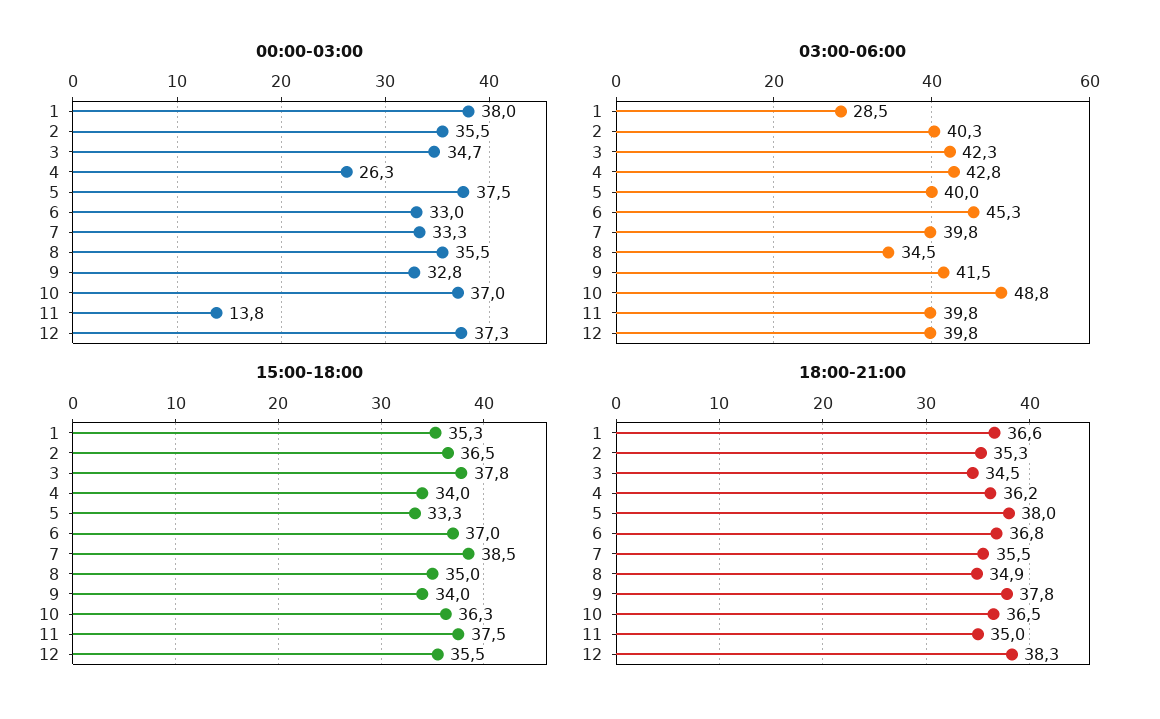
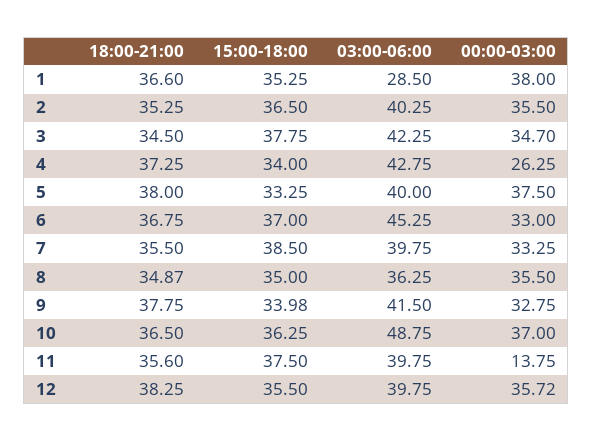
  {
    "00:00-03:00": {
      "1": 38,
      "2": 35.5,
      "3": 34.7,
      "4": 26.25,
      "5": 37.5,
      "6": 33,
      "7": 33.25,
      "8": 35.5,
      "9": 32.75,
      "10": 37,
      "11": 13.75,
-     "12": 37.3
+     "12": 35.72
    },
    "03:00-06:00": {
      "1": 28.5,
      "2": 40.25,
      "3": 42.25,
      "4": 42.75,
      "5": 40,
      "6": 45.25,
      "7": 39.75,
-     "8": 34.5,
+     "8": 36.25,
      "9": 41.5,
      "10": 48.75,
      "11": 39.75,
      "12": 39.75
    },
    "15:00-18:00": {
      "1": 35.25,
      "2": 36.5,
      "3": 37.75,
      "4": 34,
      "5": 33.25,
      "6": 37,
      "7": 38.5,
      "8": 35,
      "9": 33.98,
      "10": 36.25,
      "11": 37.5,
      "12": 35.5
    },
    "18:00-21:00": {
      "1": 36.6,
      "2": 35.25,
      "3": 34.5,
-     "4": 36.2,
+     "4": 37.25,
      "5": 38,
      "6": 36.75,
      "7": 35.5,
      "8": 34.87,
      "9": 37.75,
      "10": 36.5,
-     "11": 35,
+     "11": 35.6,
      "12": 38.25
    }
  }

